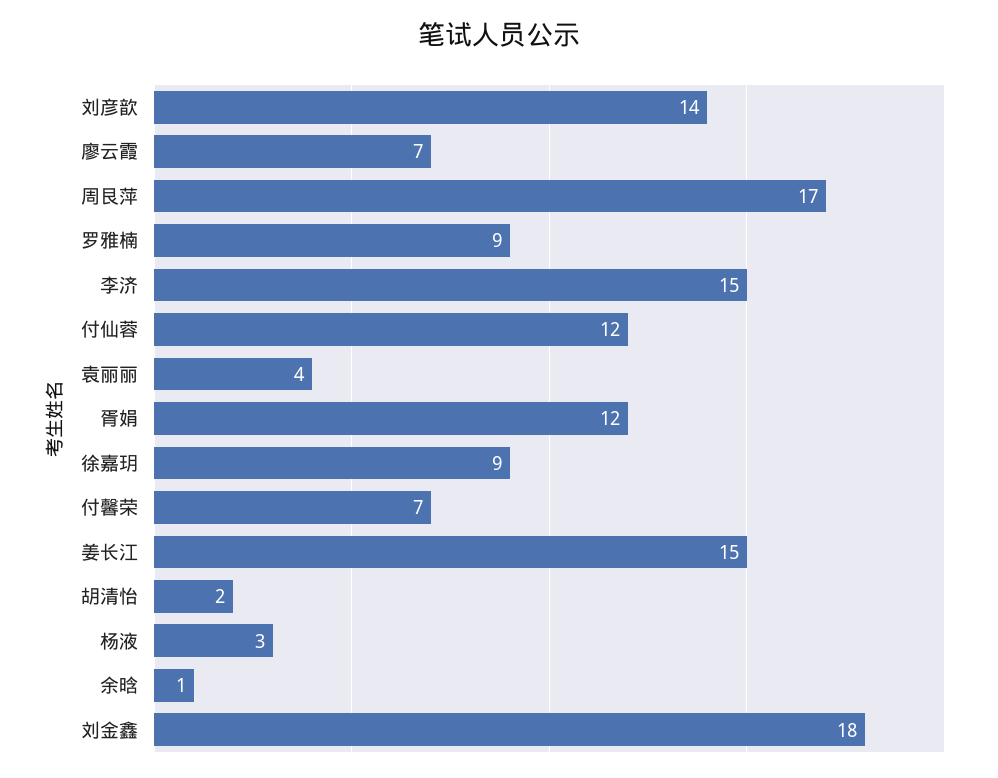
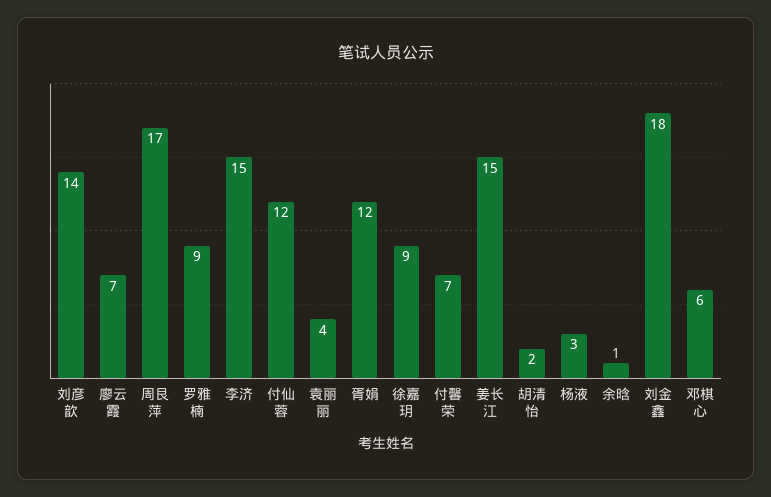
  {
    "刘彦歆": 14,
    "廖云霞": 7,
    "周艮萍": 17,
    "罗雅楠": 9,
    "李济": 15,
    "付仙蓉": 12,
    "袁丽丽": 4,
    "胥娟": 12,
    "徐嘉玥": 9,
    "付馨荣": 7,
    "姜长江": 15,
    "胡清怡": 2,
    "杨液": 3,
    "余晗": 1,
-   "刘金鑫": 18
+   "刘金鑫": 18,
+   "邓棋心": 6
  }

